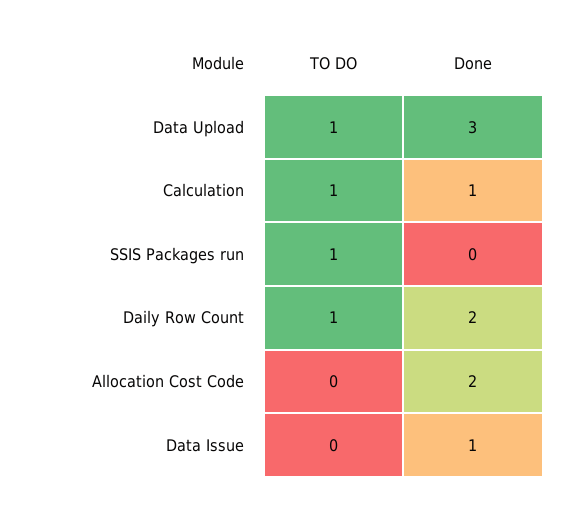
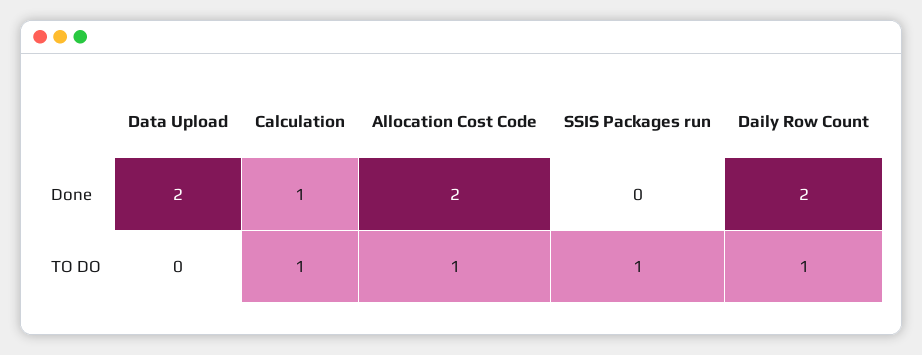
  {
    "TO DO": {
-     "Data Upload": 1,
+     "Data Upload": 0,
      "Calculation": 1,
      "SSIS Packages run": 1,
      "Daily Row Count": 1,
-     "Allocation Cost Code": 0,
+     "Allocation Cost Code": 1
-     "Data Issue": 0
    },
    "Done": {
-     "Data Upload": 3,
+     "Data Upload": 2,
      "Calculation": 1,
      "SSIS Packages run": 0,
      "Daily Row Count": 2,
-     "Allocation Cost Code": 2,
+     "Allocation Cost Code": 2
-     "Data Issue": 1
    }
  }

